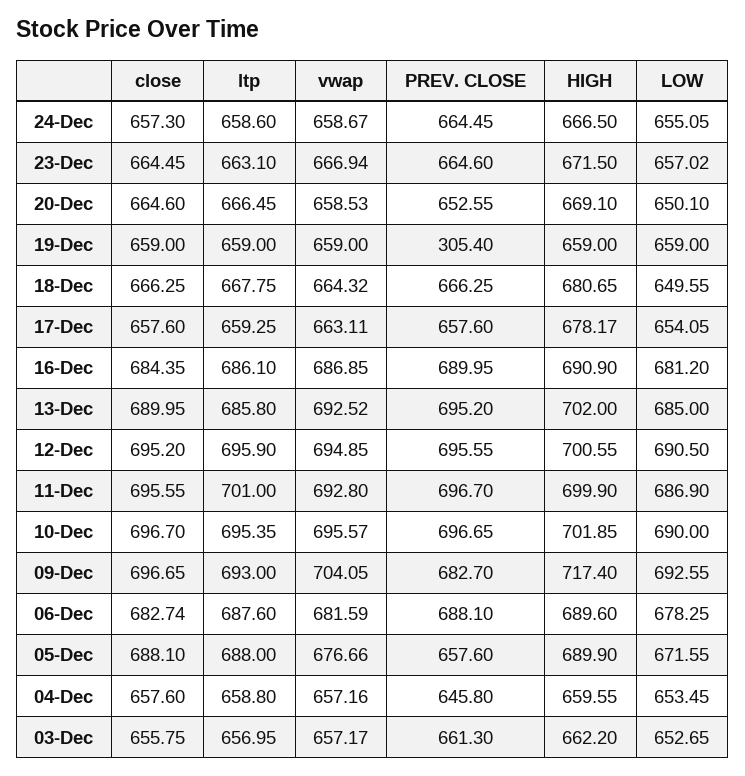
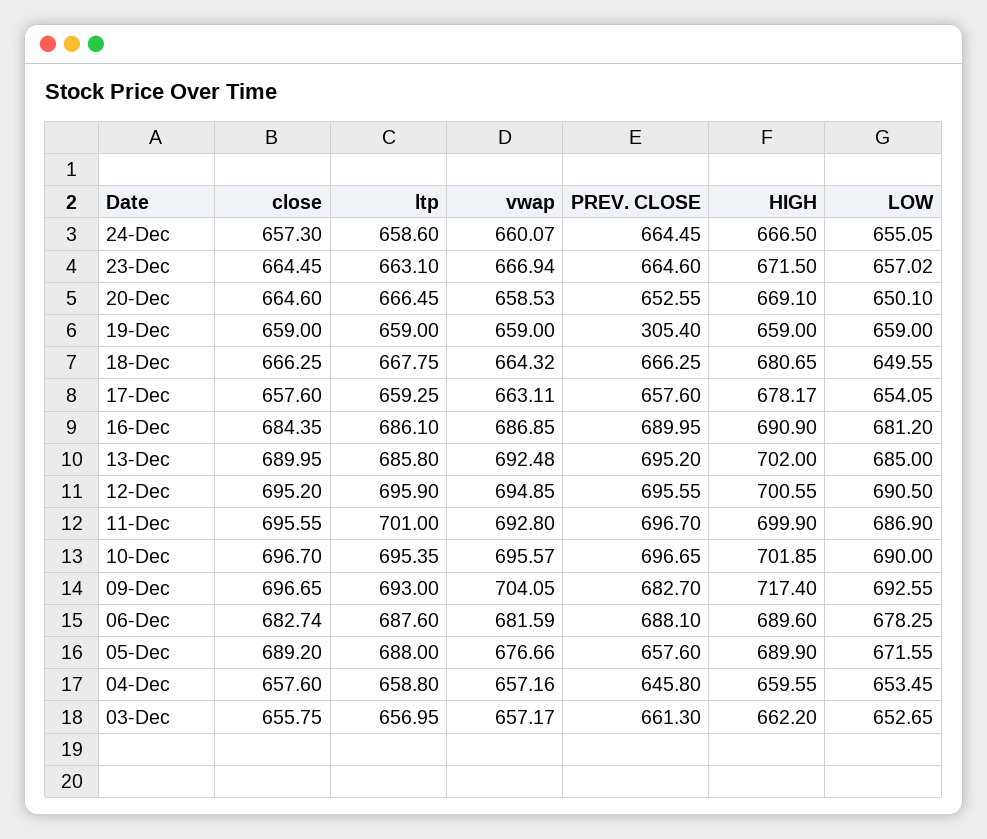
  {
    "close": {
      "24-Dec": 657.3,
      "23-Dec": 664.45,
      "20-Dec": 664.6,
      "19-Dec": 659,
      "18-Dec": 666.25,
      "17-Dec": 657.6,
      "16-Dec": 684.35,
      "13-Dec": 689.95,
      "12-Dec": 695.2,
      "11-Dec": 695.55,
      "10-Dec": 696.7,
      "09-Dec": 696.65,
      "06-Dec": 682.74,
-     "05-Dec": 688.1,
+     "05-Dec": 689.2,
      "04-Dec": 657.6,
      "03-Dec": 655.75
    },
    "ltp": {
      "24-Dec": 658.6,
      "23-Dec": 663.1,
      "20-Dec": 666.45,
      "19-Dec": 659,
      "18-Dec": 667.75,
      "17-Dec": 659.25,
      "16-Dec": 686.1,
      "13-Dec": 685.8,
      "12-Dec": 695.9,
      "11-Dec": 701,
      "10-Dec": 695.35,
      "09-Dec": 693,
      "06-Dec": 687.6,
      "05-Dec": 688,
      "04-Dec": 658.8,
      "03-Dec": 656.95
    },
    "vwap": {
-     "24-Dec": 658.67,
+     "24-Dec": 660.07,
      "23-Dec": 666.94,
      "20-Dec": 658.53,
      "19-Dec": 659,
      "18-Dec": 664.32,
      "17-Dec": 663.11,
      "16-Dec": 686.85,
-     "13-Dec": 692.52,
+     "13-Dec": 692.48,
      "12-Dec": 694.85,
      "11-Dec": 692.8,
      "10-Dec": 695.57,
      "09-Dec": 704.05,
      "06-Dec": 681.59,
      "05-Dec": 676.66,
      "04-Dec": 657.16,
      "03-Dec": 657.17
    },
    "PREV. CLOSE": {
      "24-Dec": 664.45,
      "23-Dec": 664.6,
      "20-Dec": 652.55,
      "19-Dec": 305.4,
      "18-Dec": 666.25,
      "17-Dec": 657.6,
      "16-Dec": 689.95,
      "13-Dec": 695.2,
      "12-Dec": 695.55,
      "11-Dec": 696.7,
      "10-Dec": 696.65,
      "09-Dec": 682.7,
      "06-Dec": 688.1,
      "05-Dec": 657.6,
      "04-Dec": 645.8,
      "03-Dec": 661.3
    },
    "HIGH": {
      "24-Dec": 666.5,
      "23-Dec": 671.5,
      "20-Dec": 669.1,
      "19-Dec": 659,
      "18-Dec": 680.65,
      "17-Dec": 678.17,
      "16-Dec": 690.9,
      "13-Dec": 702,
      "12-Dec": 700.55,
      "11-Dec": 699.9,
      "10-Dec": 701.85,
      "09-Dec": 717.4,
      "06-Dec": 689.6,
      "05-Dec": 689.9,
      "04-Dec": 659.55,
      "03-Dec": 662.2
    },
    "LOW": {
      "24-Dec": 655.05,
      "23-Dec": 657.02,
      "20-Dec": 650.1,
      "19-Dec": 659,
      "18-Dec": 649.55,
      "17-Dec": 654.05,
      "16-Dec": 681.2,
      "13-Dec": 685,
      "12-Dec": 690.5,
      "11-Dec": 686.9,
      "10-Dec": 690,
      "09-Dec": 692.55,
      "06-Dec": 678.25,
      "05-Dec": 671.55,
      "04-Dec": 653.45,
      "03-Dec": 652.65
    }
  }

